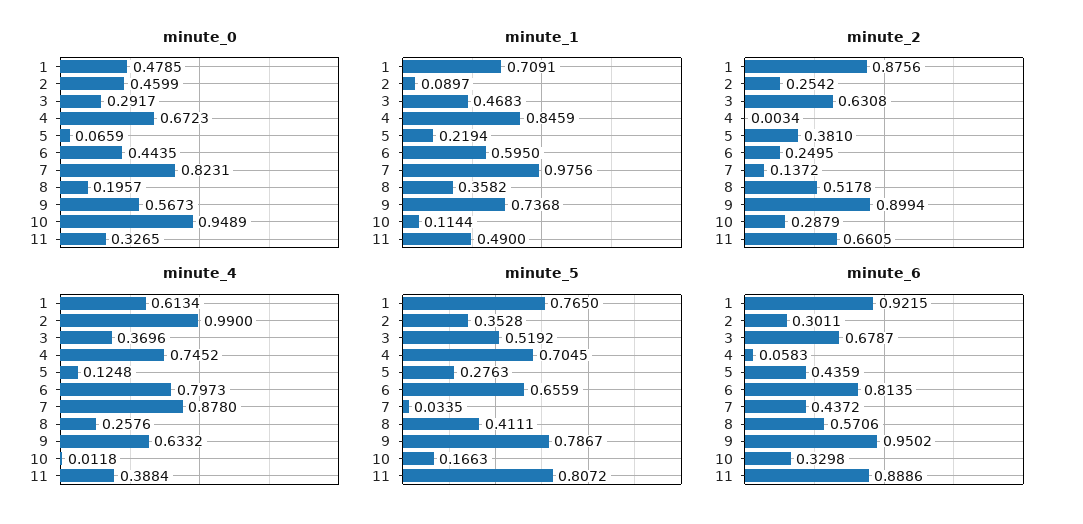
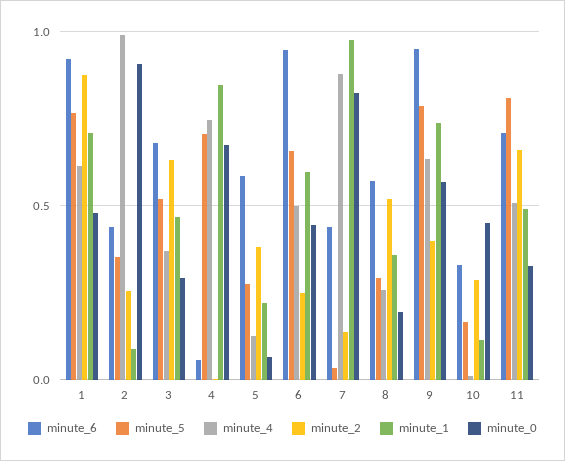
  {
    "minute_0": {
      "1": 0.4785,
-     "2": 0.4599,
+     "2": 0.9,
      "3": 0.2917,
      "4": 0.6723,
      "5": 0.0659,
      "6": 0.4435,
      "7": 0.8231,
      "8": 0.1957,
      "9": 0.5673,
-     "10": 0.9489,
+     "10": 0.45,
      "11": 0.3265
    },
    "minute_1": {
      "1": 0.7091,
      "2": 0.0897,
      "3": 0.4683,
      "4": 0.8459,
      "5": 0.2194,
      "6": 0.595,
      "7": 0.9756,
      "8": 0.3582,
      "9": 0.7368,
      "10": 0.1144,
      "11": 0.49
    },
    "minute_2": {
      "1": 0.8756,
      "2": 0.2542,
      "3": 0.6308,
      "4": 0.0034,
      "5": 0.381,
      "6": 0.2495,
      "7": 0.1372,
      "8": 0.5178,
-     "9": 0.8994,
+     "9": 0.4,
      "10": 0.2879,
      "11": 0.6605
    },
    "minute_4": {
      "1": 0.6134,
      "2": 0.99,
      "3": 0.3696,
      "4": 0.7452,
      "5": 0.1248,
-     "6": 0.7973,
+     "6": 0.5,
      "7": 0.878,
      "8": 0.2576,
      "9": 0.6332,
      "10": 0.0118,
-     "11": 0.3884
+     "11": 0.5
    },
    "minute_5": {
      "1": 0.765,
      "2": 0.3528,
      "3": 0.5192,
      "4": 0.7045,
      "5": 0.2763,
      "6": 0.6559,
      "7": 0.0335,
-     "8": 0.4111,
+     "8": 0.3,
      "9": 0.7867,
      "10": 0.1663,
      "11": 0.8072
    },
    "minute_6": {
      "1": 0.9215,
-     "2": 0.3011,
+     "2": 0.45,
      "3": 0.6787,
      "4": 0.0583,
-     "5": 0.4359,
+     "5": 0.6,
-     "6": 0.8135,
+     "6": 0.95,
      "7": 0.4372,
      "8": 0.5706,
      "9": 0.9502,
      "10": 0.3298,
-     "11": 0.8886
+     "11": 0.7
    }
  }

